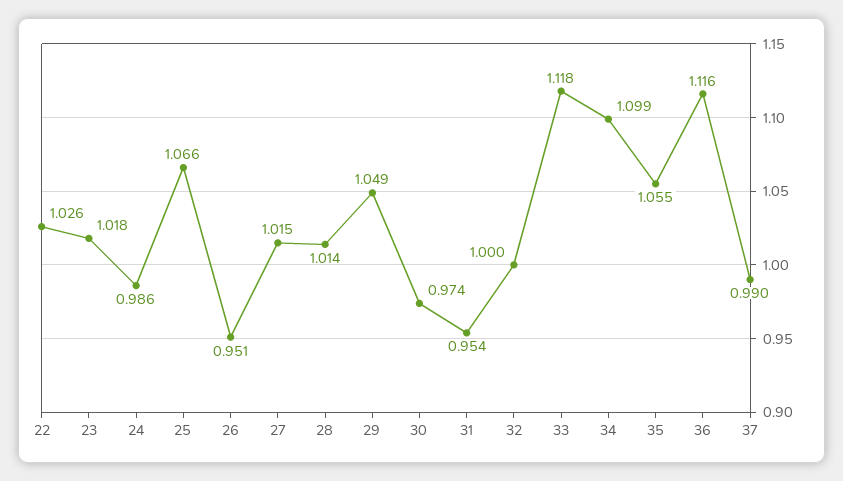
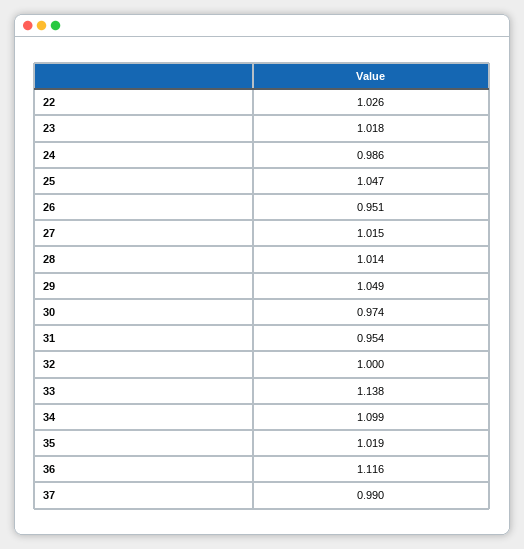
  {
    "22": 1.026,
    "23": 1.018,
    "24": 0.986,
-   "25": 1.066,
+   "25": 1.047,
    "26": 0.951,
    "27": 1.015,
    "28": 1.014,
    "29": 1.049,
    "30": 0.974,
    "31": 0.954,
    "32": 1,
-   "33": 1.118,
+   "33": 1.138,
    "34": 1.099,
-   "35": 1.055,
+   "35": 1.019,
    "36": 1.116,
    "37": 0.99
  }

